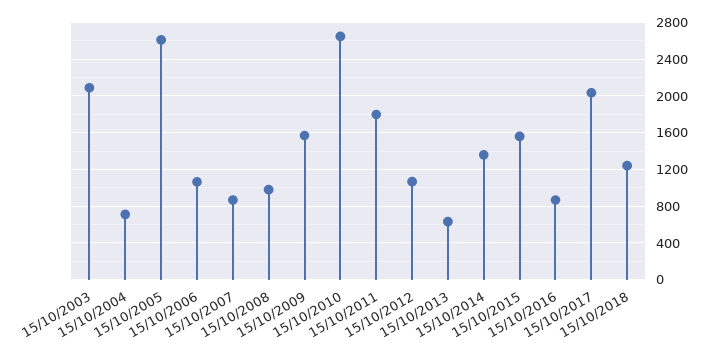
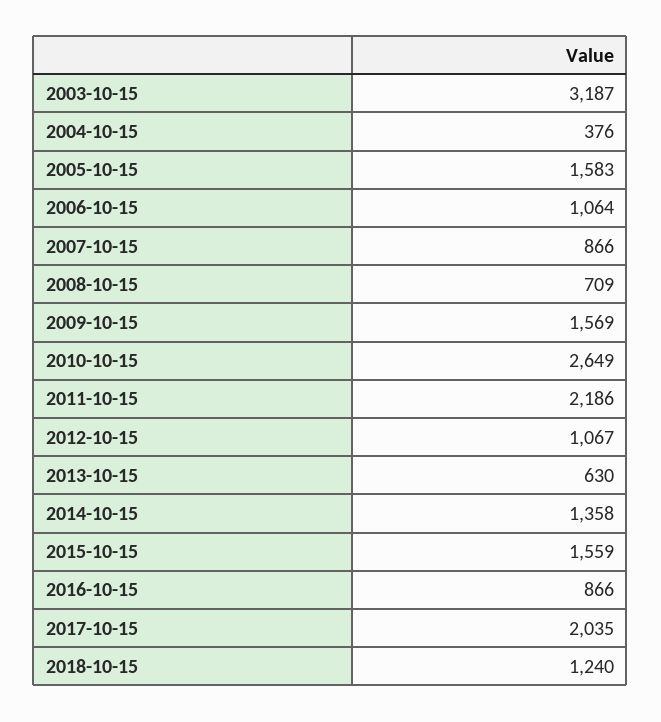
  {
-   "15/10/2003": 2100,
+   "15/10/2003": 3187,
-   "15/10/2004": 700,
+   "15/10/2004": 376,
-   "15/10/2005": 2600,
+   "15/10/2005": 1583,
    "15/10/2006": 1064,
    "15/10/2007": 866,
-   "15/10/2008": 1000,
+   "15/10/2008": 709,
    "15/10/2009": 1569,
    "15/10/2010": 2649,
-   "15/10/2011": 1800,
+   "15/10/2011": 2186,
    "15/10/2012": 1067,
    "15/10/2013": 630,
    "15/10/2014": 1358,
    "15/10/2015": 1559,
    "15/10/2016": 866,
    "15/10/2017": 2035,
    "15/10/2018": 1240
  }

